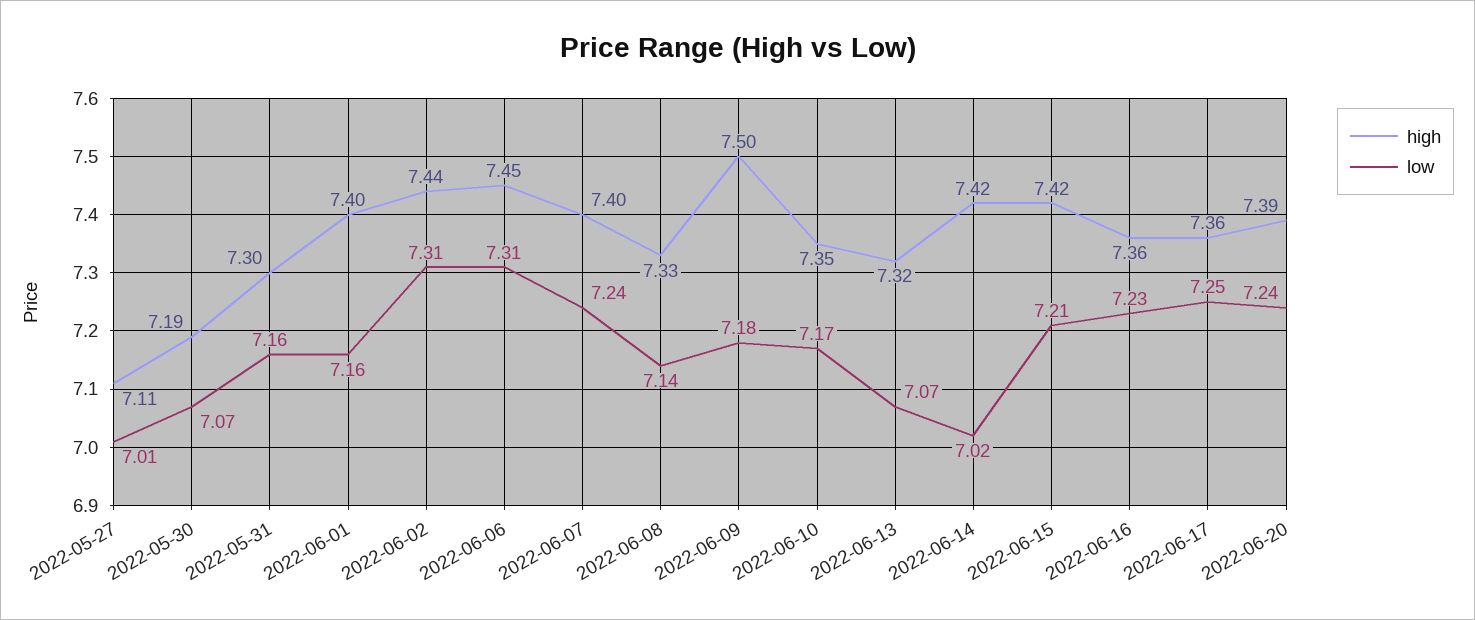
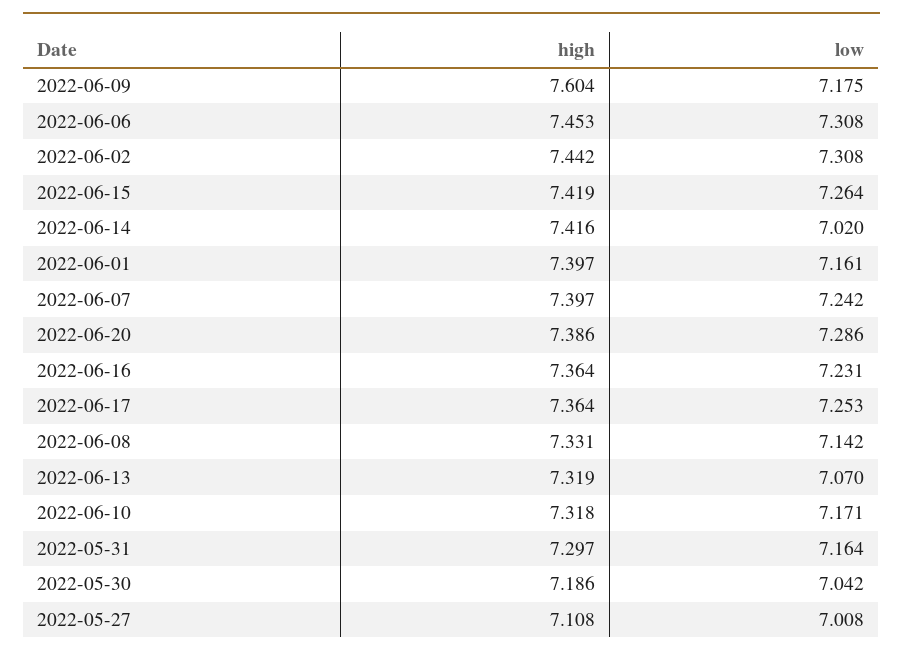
  {
    "high": {
      "2022-05-27": 7.108,
      "2022-05-30": 7.186,
      "2022-05-31": 7.297,
      "2022-06-01": 7.397,
      "2022-06-02": 7.442,
      "2022-06-06": 7.453,
      "2022-06-07": 7.397,
      "2022-06-08": 7.331,
-     "2022-06-09": 7.5,
+     "2022-06-09": 7.604,
-     "2022-06-10": 7.35,
+     "2022-06-10": 7.318,
      "2022-06-13": 7.319,
      "2022-06-14": 7.416,
      "2022-06-15": 7.419,
      "2022-06-16": 7.364,
      "2022-06-17": 7.364,
      "2022-06-20": 7.386
    },
    "low": {
      "2022-05-27": 7.008,
-     "2022-05-30": 7.07,
+     "2022-05-30": 7.042,
      "2022-05-31": 7.164,
      "2022-06-01": 7.161,
      "2022-06-02": 7.308,
      "2022-06-06": 7.308,
      "2022-06-07": 7.242,
      "2022-06-08": 7.142,
      "2022-06-09": 7.175,
      "2022-06-10": 7.171,
      "2022-06-13": 7.07,
      "2022-06-14": 7.02,
-     "2022-06-15": 7.21,
+     "2022-06-15": 7.264,
      "2022-06-16": 7.231,
      "2022-06-17": 7.253,
-     "2022-06-20": 7.24
+     "2022-06-20": 7.286
    }
  }

